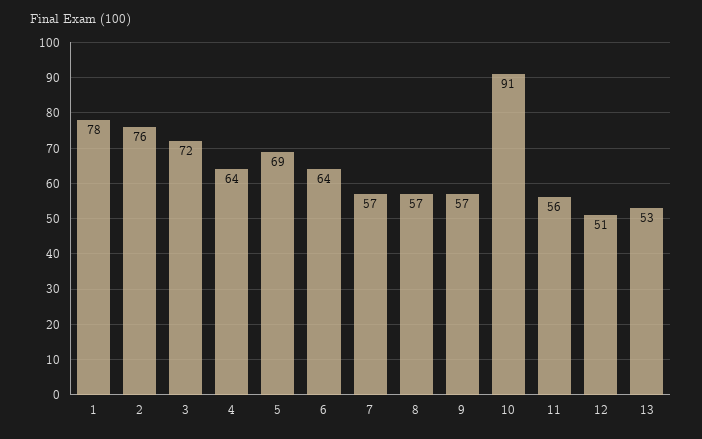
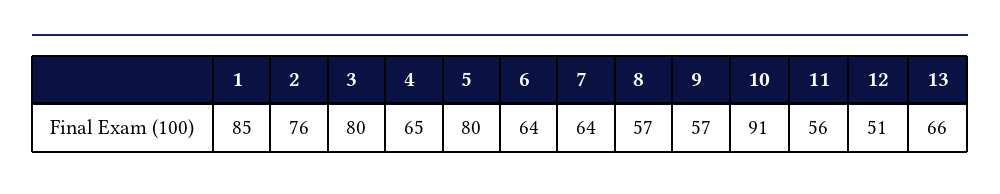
  {
-   "1": 78,
+   "1": 85,
    "2": 76,
-   "3": 72,
+   "3": 80,
-   "4": 64,
+   "4": 65,
-   "5": 69,
+   "5": 80,
    "6": 64,
-   "7": 57,
+   "7": 64,
    "8": 57,
    "9": 57,
    "10": 91,
    "11": 56,
    "12": 51,
-   "13": 53
+   "13": 66
  }

